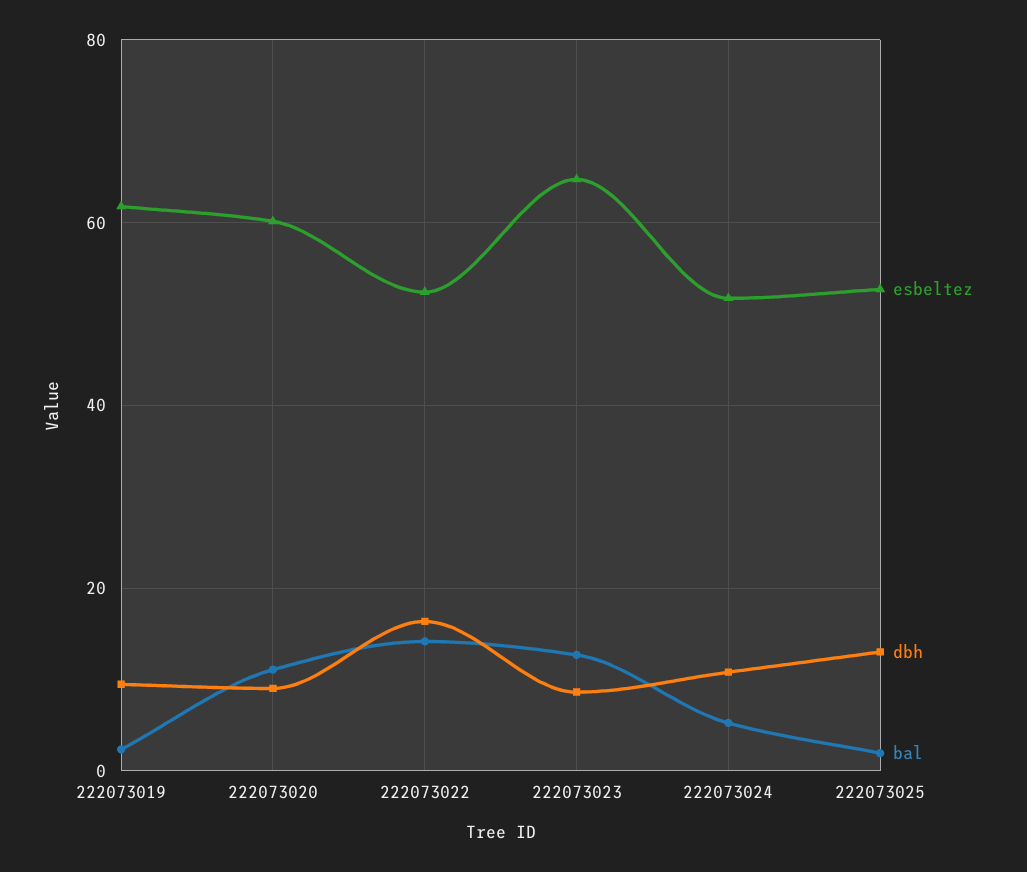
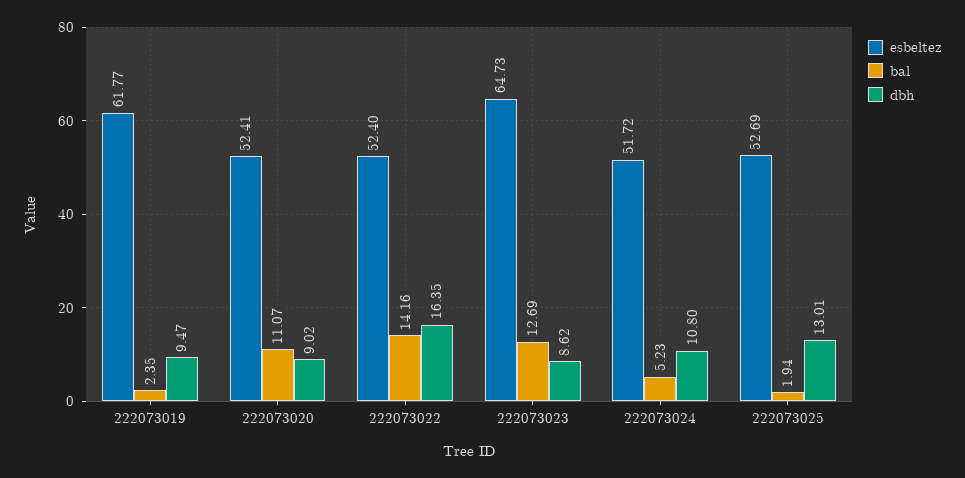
  {
    "esbeltez": {
      "222073019": 61.77,
-     "222073020": 60,
+     "222073020": 52.41,
      "222073022": 52.4,
      "222073023": 64.73,
      "222073024": 51.72,
      "222073025": 52.69
    },
    "dbh": {
      "222073019": 9.47,
      "222073020": 9.02,
      "222073022": 16.35,
      "222073023": 8.62,
      "222073024": 10.8,
      "222073025": 13.01
    },
    "bal": {
      "222073019": 2.35,
      "222073020": 11.07,
      "222073022": 14.16,
      "222073023": 12.69,
      "222073024": 5.23,
      "222073025": 1.94
    }
  }

